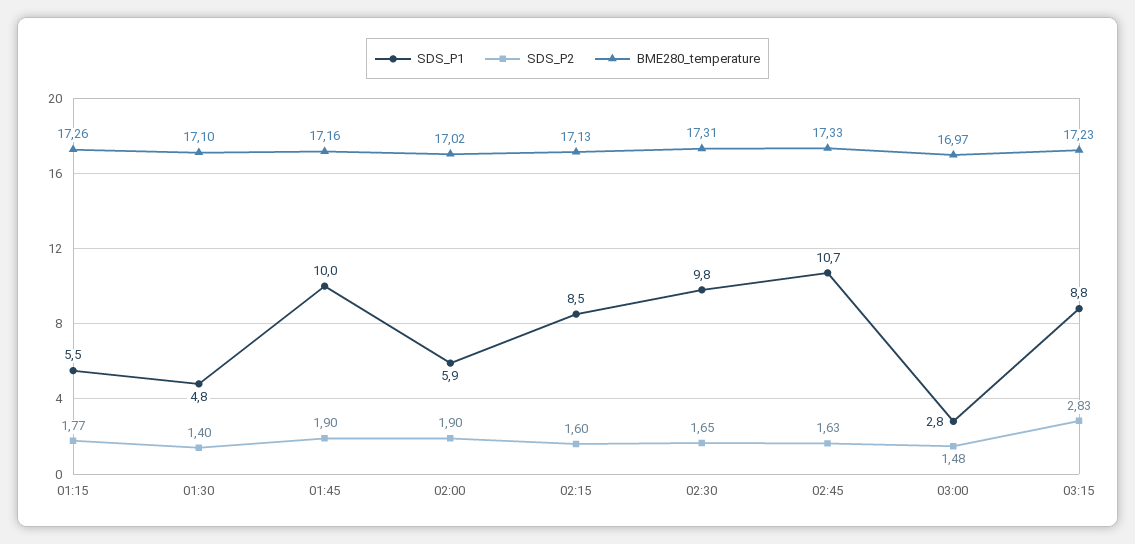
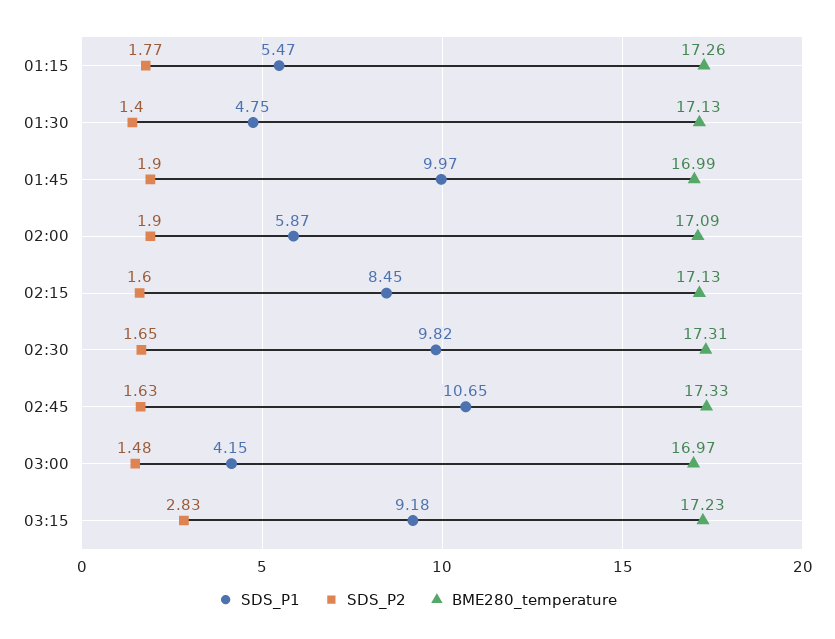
  {
    "SDS_P1": {
      "01:15": 5.47,
      "01:30": 4.75,
      "01:45": 9.97,
      "02:00": 5.87,
      "02:15": 8.45,
      "02:30": 9.82,
      "02:45": 10.65,
-     "03:00": 2.8,
+     "03:00": 4.15,
-     "03:15": 8.8
+     "03:15": 9.18
    },
    "SDS_P2": {
      "01:15": 1.77,
      "01:30": 1.4,
      "01:45": 1.9,
      "02:00": 1.9,
      "02:15": 1.6,
      "02:30": 1.65,
      "02:45": 1.63,
      "03:00": 1.48,
      "03:15": 2.83
    },
    "BME280_temperature": {
      "01:15": 17.26,
-     "01:30": 17.1,
+     "01:30": 17.13,
-     "01:45": 17.16,
+     "01:45": 16.99,
-     "02:00": 17.02,
+     "02:00": 17.09,
      "02:15": 17.13,
      "02:30": 17.31,
      "02:45": 17.33,
      "03:00": 16.97,
      "03:15": 17.23
    }
  }

